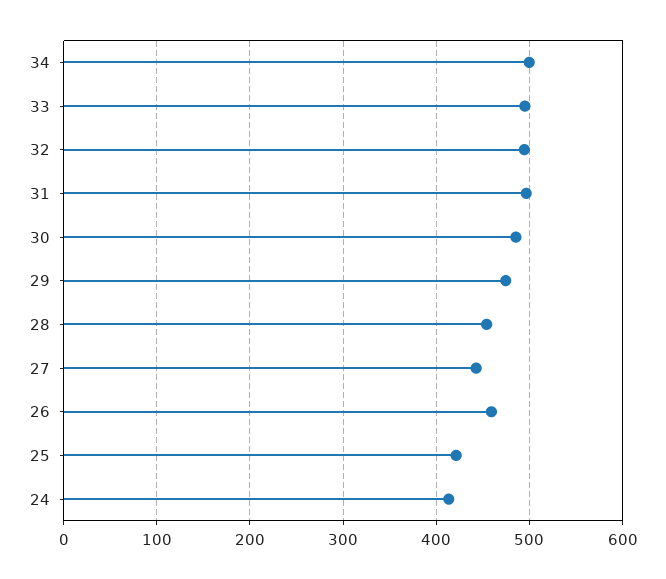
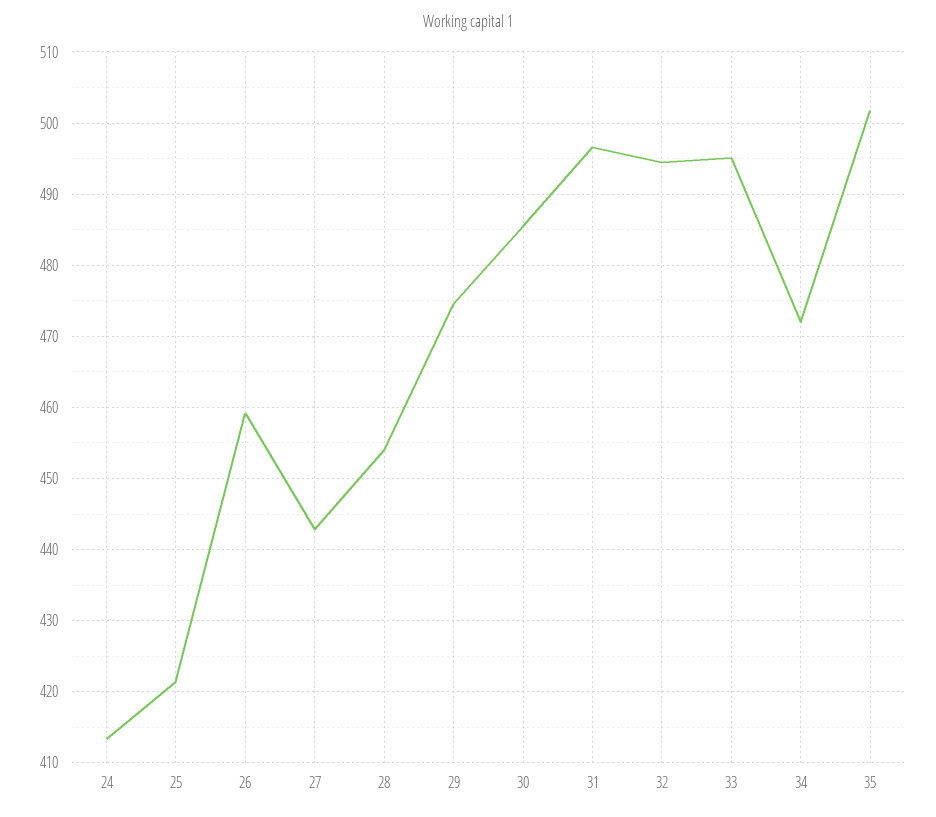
  {
-   "34": 500,
+   "34": 472,
    "33": 495,
    "32": 495,
    "31": 497,
    "30": 486,
    "29": 475,
    "28": 454,
    "27": 443,
    "26": 459,
    "25": 421,
-   "24": 413
+   "24": 413,
+   "35": 502
  }

